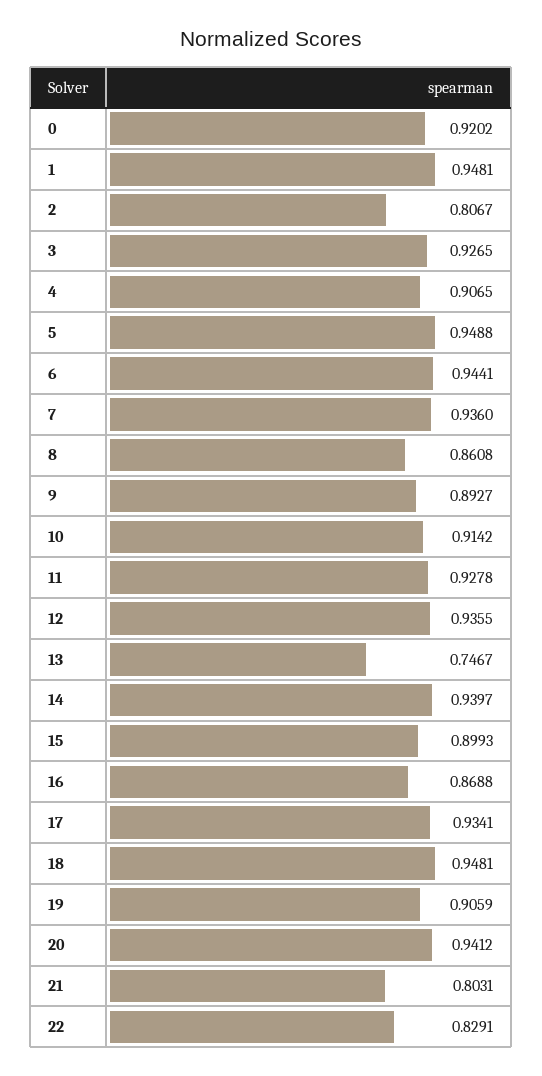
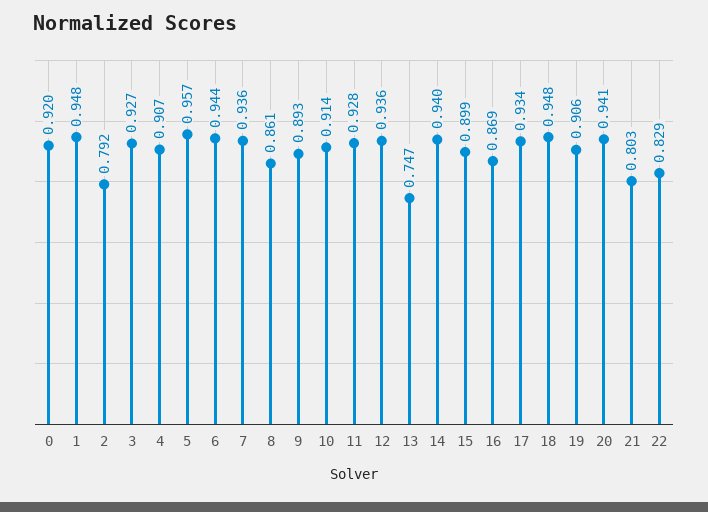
  {
    "0": 0.9202,
    "1": 0.9481,
-   "2": 0.8067,
+   "2": 0.792,
    "3": 0.9265,
    "4": 0.9065,
-   "5": 0.9488,
+   "5": 0.957,
    "6": 0.9441,
    "7": 0.936,
    "8": 0.8608,
    "9": 0.8927,
    "10": 0.9142,
    "11": 0.9278,
    "12": 0.9355,
    "13": 0.7467,
    "14": 0.9397,
    "15": 0.8993,
    "16": 0.8688,
    "17": 0.9341,
    "18": 0.9481,
    "19": 0.9059,
    "20": 0.9412,
    "21": 0.8031,
    "22": 0.8291
  }

